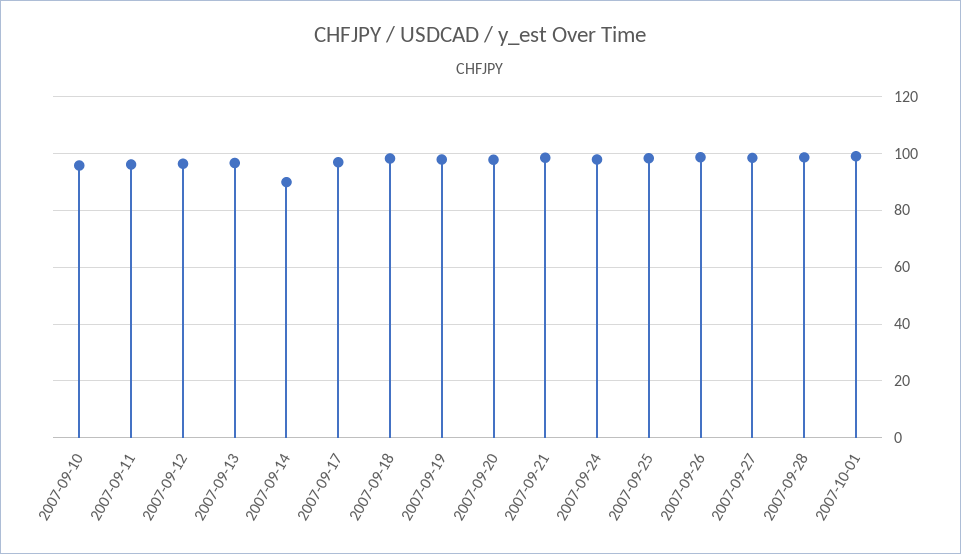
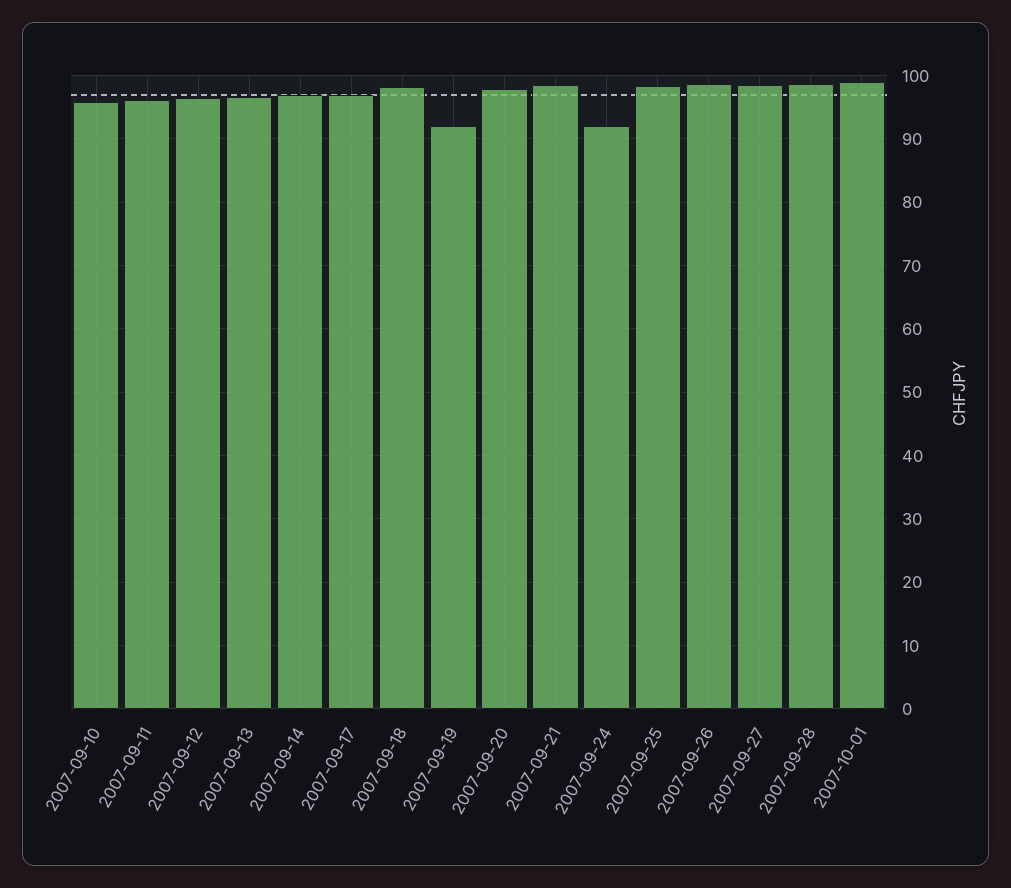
  {
    "2007-09-10": 96,
    "2007-09-11": 96,
    "2007-09-12": 96,
    "2007-09-13": 97,
-   "2007-09-14": 90,
+   "2007-09-14": 97,
    "2007-09-17": 97,
    "2007-09-18": 98,
-   "2007-09-19": 97.5,
+   "2007-09-19": 92,
    "2007-09-20": 98,
    "2007-09-21": 98,
-   "2007-09-24": 97.5,
+   "2007-09-24": 92,
    "2007-09-25": 98,
    "2007-09-26": 99,
    "2007-09-27": 98,
    "2007-09-28": 99,
    "2007-10-01": 99
  }

